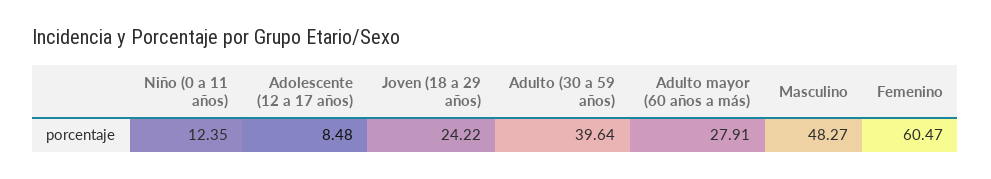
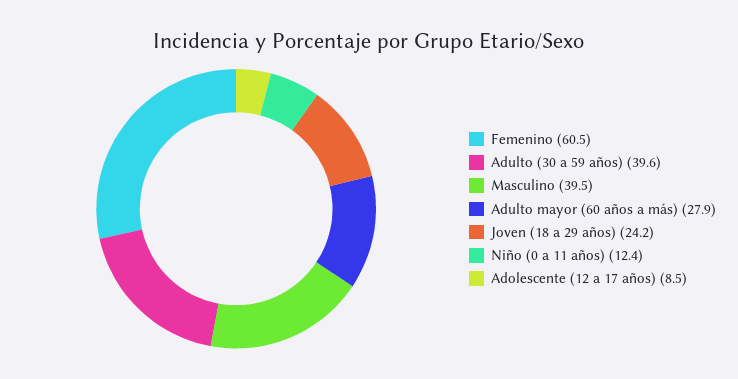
  {
    "Niño (0 a 11 años)": 12.35,
    "Adolescente (12 a 17 años)": 8.48,
    "Joven (18 a 29 años)": 24.22,
    "Adulto (30 a 59 años)": 39.64,
    "Adulto mayor (60 años a más)": 27.91,
-   "Masculino": 48.27,
+   "Masculino": 39.5,
    "Femenino": 60.47
  }

